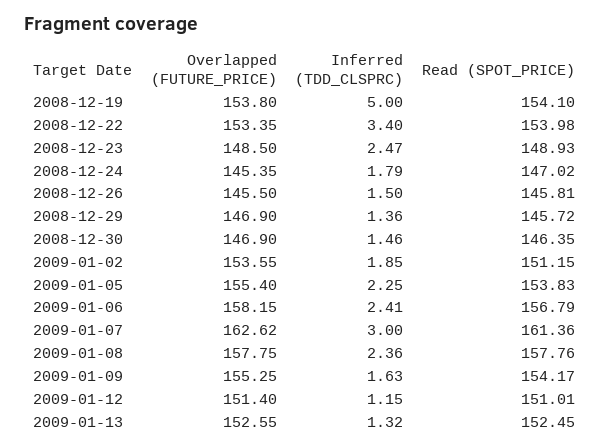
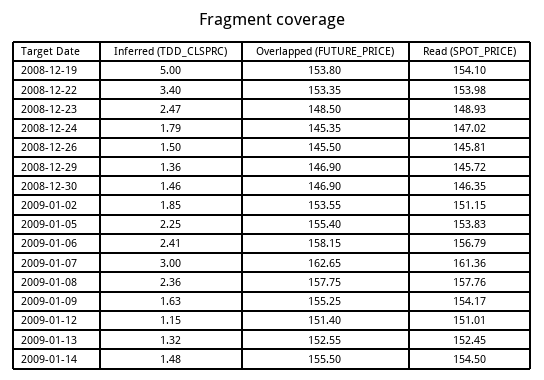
  {
    "Overlapped (FUTURE_PRICE)": {
      "2008-12-19": 153.8,
      "2008-12-22": 153.35,
      "2008-12-23": 148.5,
      "2008-12-24": 145.35,
      "2008-12-26": 145.5,
      "2008-12-29": 146.9,
      "2008-12-30": 146.9,
      "2009-01-02": 153.55,
      "2009-01-05": 155.4,
      "2009-01-06": 158.15,
-     "2009-01-07": 162.62,
+     "2009-01-07": 162.65,
      "2009-01-08": 157.75,
      "2009-01-09": 155.25,
      "2009-01-12": 151.4,
-     "2009-01-13": 152.55
+     "2009-01-13": 152.55,
+     "2009-01-14": 155.5
    },
    "Inferred (TDD_CLSPRC)": {
      "2008-12-19": 5,
      "2008-12-22": 3.4,
      "2008-12-23": 2.47,
      "2008-12-24": 1.79,
      "2008-12-26": 1.5,
      "2008-12-29": 1.36,
      "2008-12-30": 1.46,
      "2009-01-02": 1.85,
      "2009-01-05": 2.25,
      "2009-01-06": 2.41,
      "2009-01-07": 3,
      "2009-01-08": 2.36,
      "2009-01-09": 1.63,
      "2009-01-12": 1.15,
-     "2009-01-13": 1.32
+     "2009-01-13": 1.32,
+     "2009-01-14": 1.48
    },
    "Read (SPOT_PRICE)": {
      "2008-12-19": 154.1,
      "2008-12-22": 153.98,
      "2008-12-23": 148.93,
      "2008-12-24": 147.02,
      "2008-12-26": 145.81,
      "2008-12-29": 145.72,
      "2008-12-30": 146.35,
      "2009-01-02": 151.15,
      "2009-01-05": 153.83,
      "2009-01-06": 156.79,
      "2009-01-07": 161.36,
      "2009-01-08": 157.76,
      "2009-01-09": 154.17,
      "2009-01-12": 151.01,
-     "2009-01-13": 152.45
+     "2009-01-13": 152.45,
+     "2009-01-14": 154.5
    }
  }

